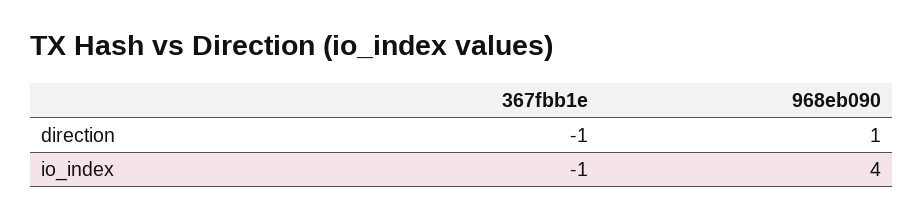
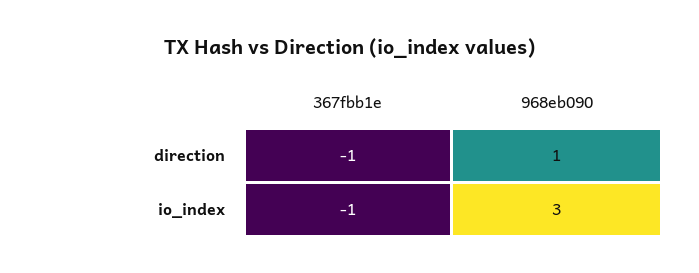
  {
    "367fbb1e": {
      "direction": -1,
      "io_index": -1
    },
    "968eb090": {
      "direction": 1,
-     "io_index": 4
+     "io_index": 3
    }
  }

